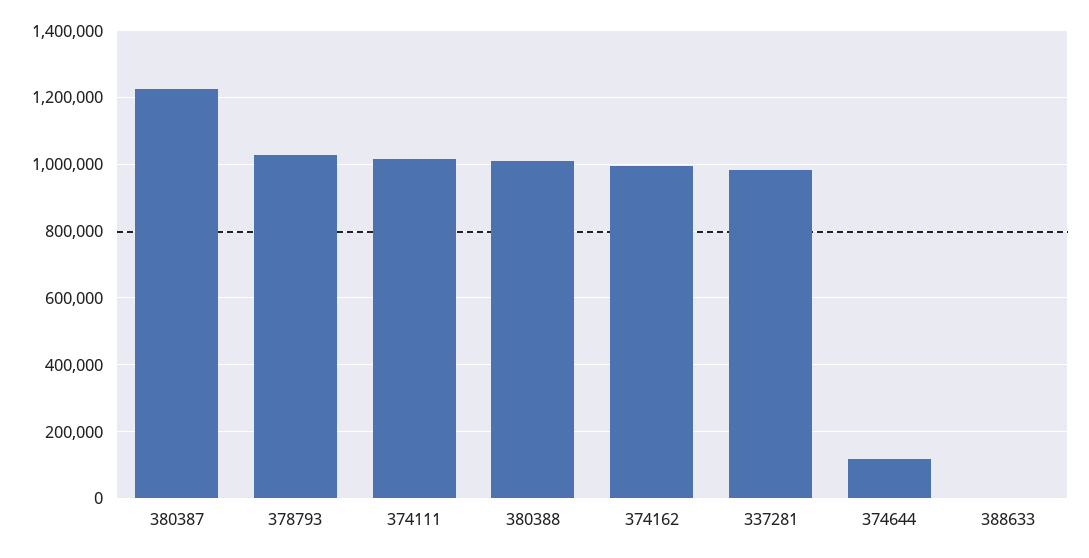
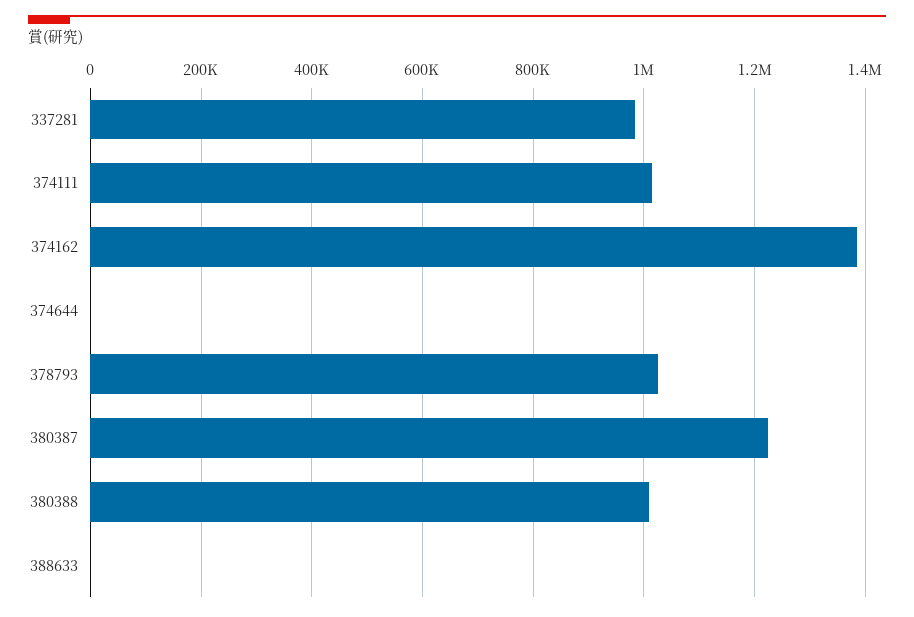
  {
    "380387": 1220000,
    "378793": 1020000,
    "374111": 1020000,
    "380388": 1000000,
-   "374162": 1000000,
+   "374162": 1380000,
    "337281": 980000,
-   "374644": 120000,
+   "374644": 0,
    "388633": 0
  }

